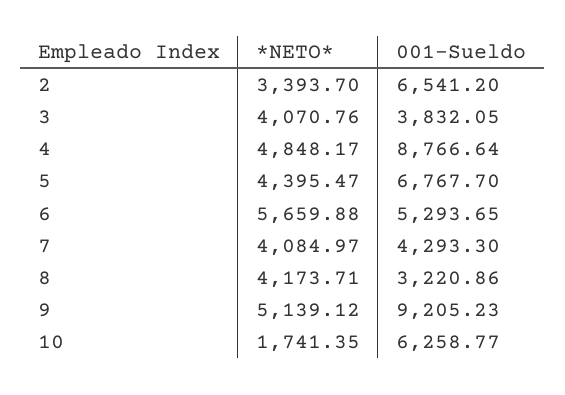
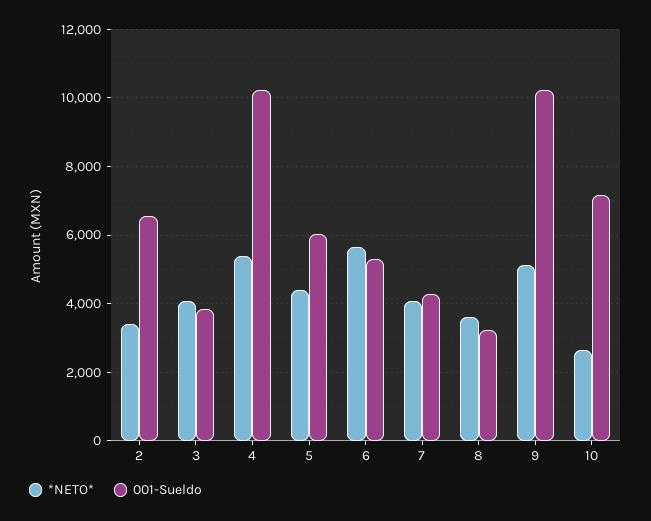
  {
    "*NETO*": {
      "2": 3393.7,
      "3": 4070.76,
-     "4": 4848.17,
+     "4": 5400,
      "5": 4395.47,
      "6": 5659.88,
      "7": 4084.97,
-     "8": 4173.71,
+     "8": 3600,
      "9": 5139.12,
-     "10": 1741.35
+     "10": 2600
    },
    "001-Sueldo": {
      "2": 6541.2,
      "3": 3832.05,
-     "4": 8766.64,
+     "4": 10200,
-     "5": 6767.7,
+     "5": 6000,
      "6": 5293.65,
      "7": 4293.3,
      "8": 3220.86,
-     "9": 9205.23,
+     "9": 10200,
-     "10": 6258.77
+     "10": 7200
    }
  }

